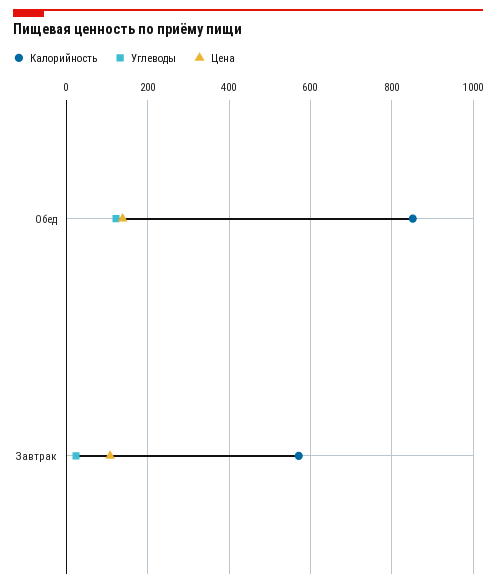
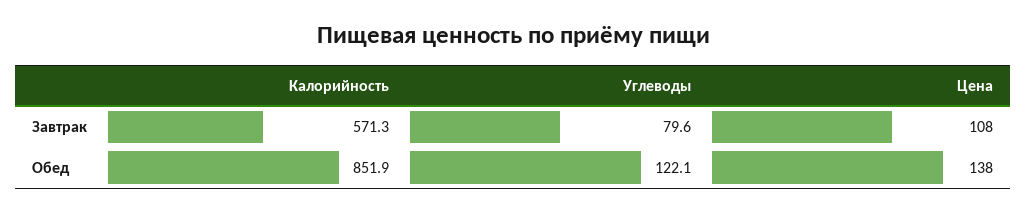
  {
    "Калорийность": {
      "Обед": 851.9,
      "Завтрак": 571.3
    },
    "Углеводы": {
      "Обед": 122.1,
-     "Завтрак": 20
+     "Завтрак": 79.6
    },
    "Цена": {
      "Обед": 138,
      "Завтрак": 108
    }
  }

